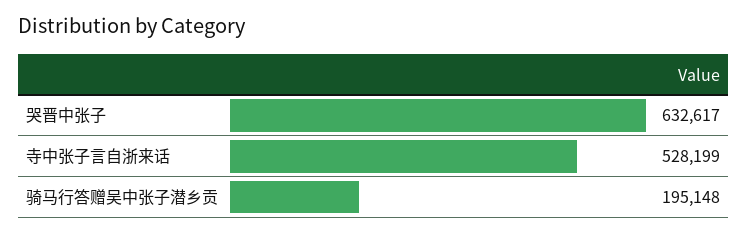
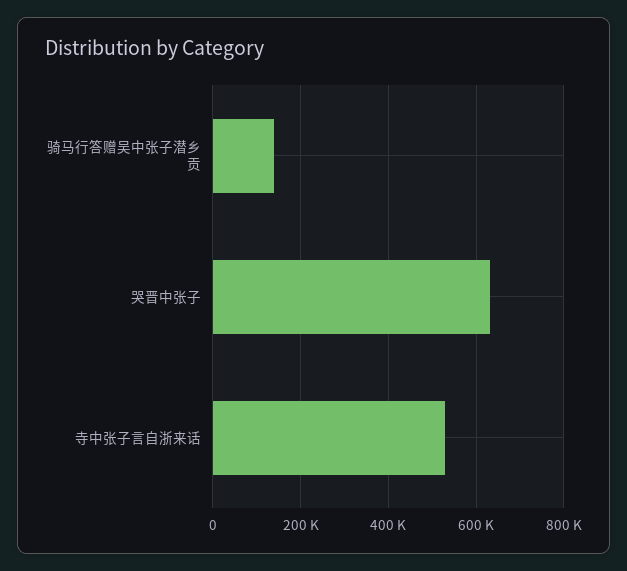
  {
    "哭晋中张子": 632617,
    "寺中张子言自浙来话": 528199,
-   "骑马行答赠吴中张子潜乡贡": 195148
+   "骑马行答赠吴中张子潜乡贡": 140000
  }

